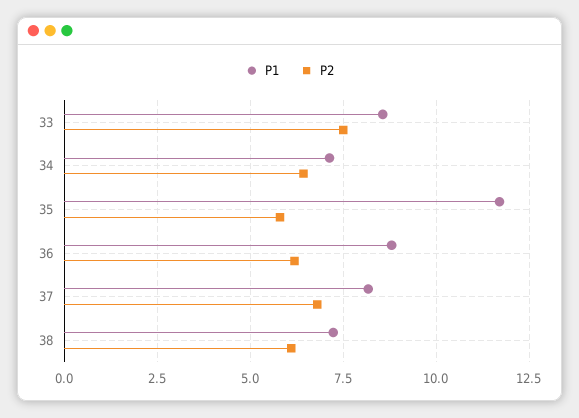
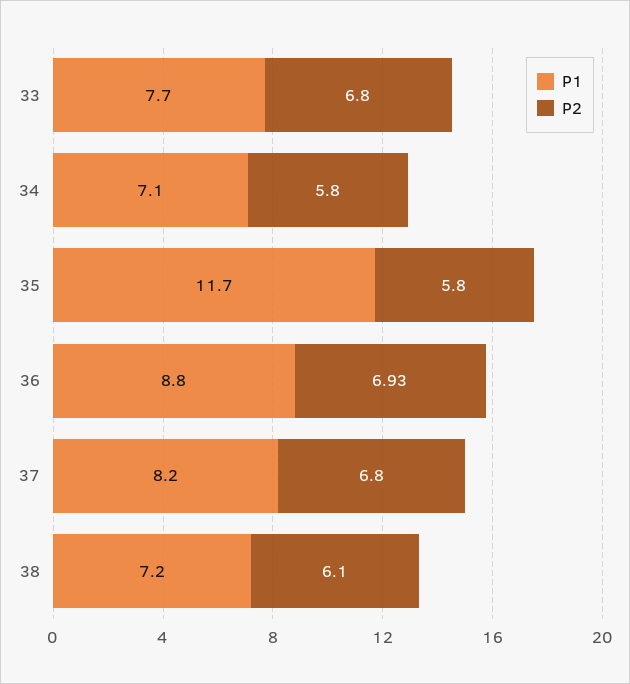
  {
    "P1": {
-     "33": 8.5,
+     "33": 7.7,
      "34": 7.1,
      "35": 11.7,
      "36": 8.8,
      "37": 8.2,
      "38": 7.2
    },
    "P2": {
-     "33": 7.5,
+     "33": 6.8,
-     "34": 6.5,
+     "34": 5.8,
      "35": 5.8,
-     "36": 6.25,
+     "36": 6.93,
      "37": 6.8,
      "38": 6.1
    }
  }

